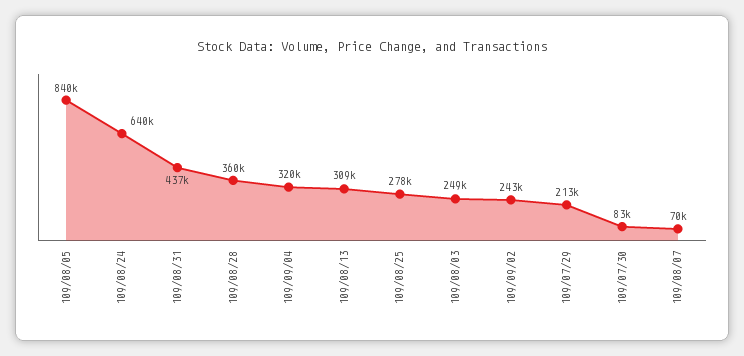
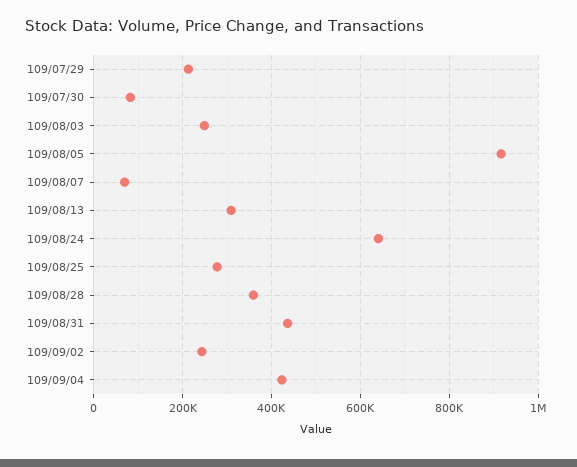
  {
-   "109/08/05": 840000,
+   "109/08/05": 920000,
    "109/08/24": 640000,
    "109/08/31": 437000,
    "109/08/28": 360000,
-   "109/09/04": 320000,
+   "109/09/04": 420000,
    "109/08/13": 309000,
    "109/08/25": 278000,
    "109/08/03": 249000,
    "109/09/02": 243000,
    "109/07/29": 213000,
    "109/07/30": 83000,
    "109/08/07": 70000
  }

